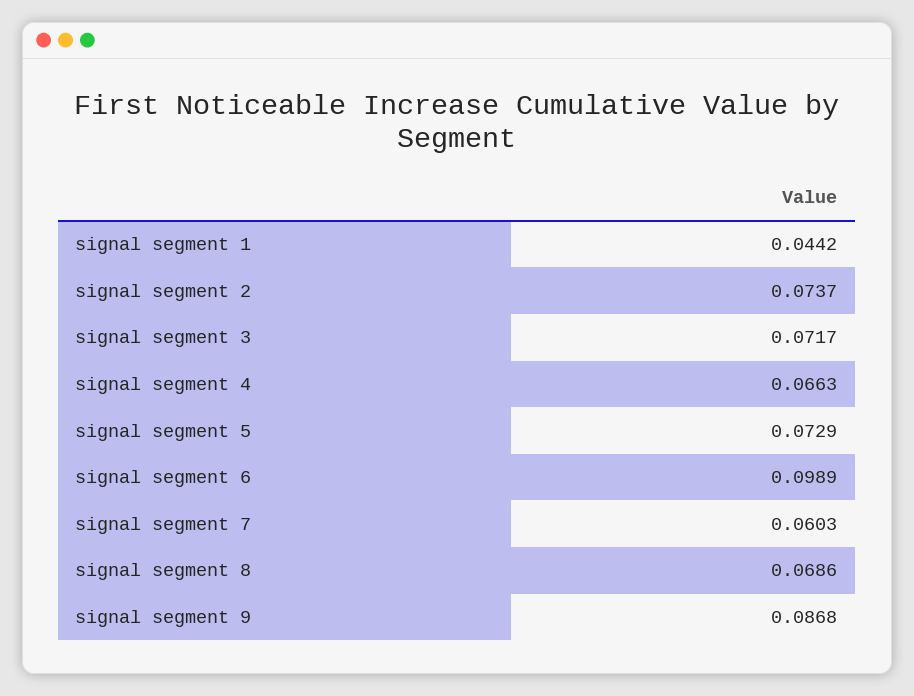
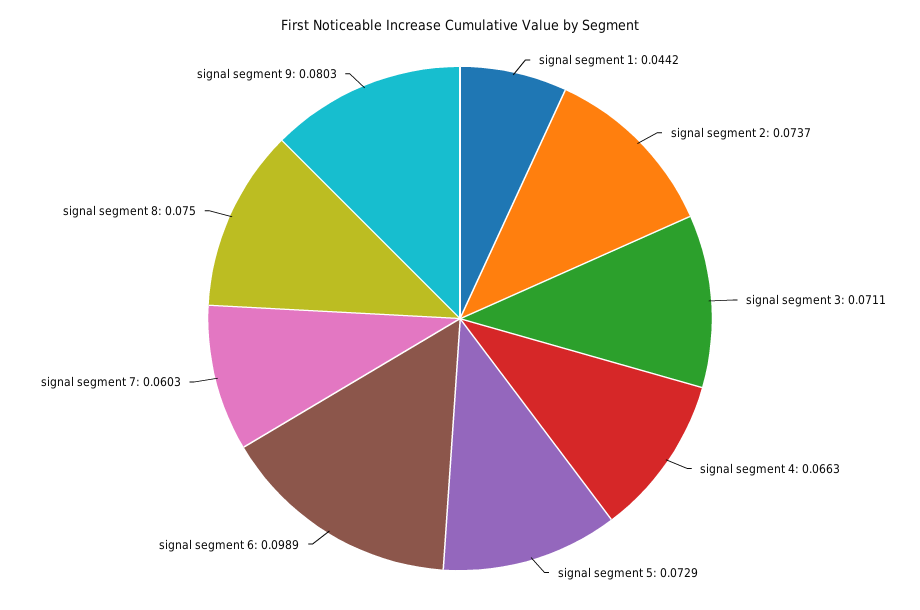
  {
    "signal segment 1": 0.0442,
    "signal segment 2": 0.0737,
-   "signal segment 3": 0.0717,
+   "signal segment 3": 0.0711,
    "signal segment 4": 0.0663,
    "signal segment 5": 0.0729,
    "signal segment 6": 0.0989,
    "signal segment 7": 0.0603,
-   "signal segment 8": 0.0686,
+   "signal segment 8": 0.075,
-   "signal segment 9": 0.0868
+   "signal segment 9": 0.0803
  }

